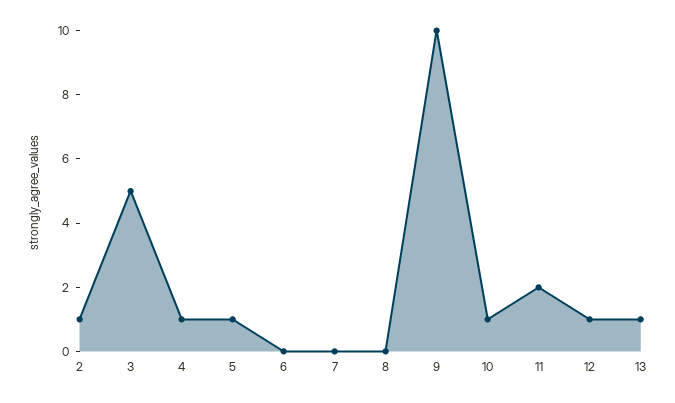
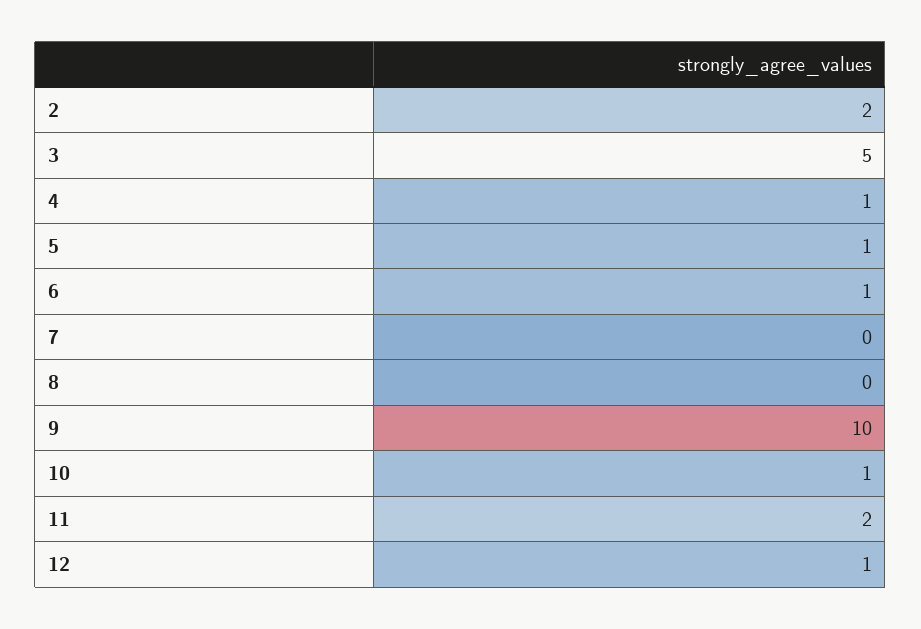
  {
-   "2": 1,
+   "2": 2,
    "3": 5,
    "4": 1,
    "5": 1,
-   "6": 0,
+   "6": 1,
    "7": 0,
    "8": 0,
    "9": 10,
    "10": 1,
    "11": 2,
-   "12": 1,
+   "12": 1
-   "13": 1
  }

